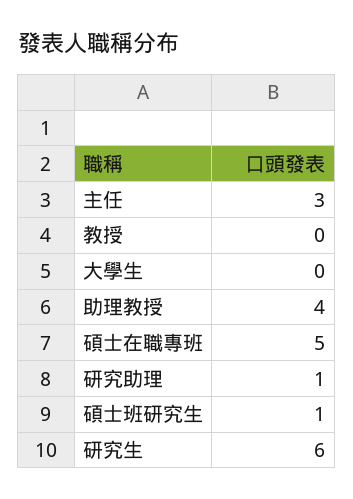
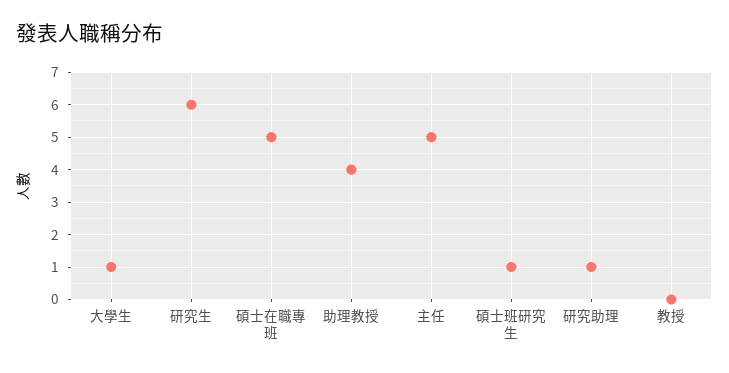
  {
-   "主任": 3,
+   "主任": 5,
    "教授": 0,
-   "大學生": 0,
+   "大學生": 1,
    "助理教授": 4,
    "碩士在職專班": 5,
    "研究助理": 1,
    "碩士班研究生": 1,
    "研究生": 6
  }

